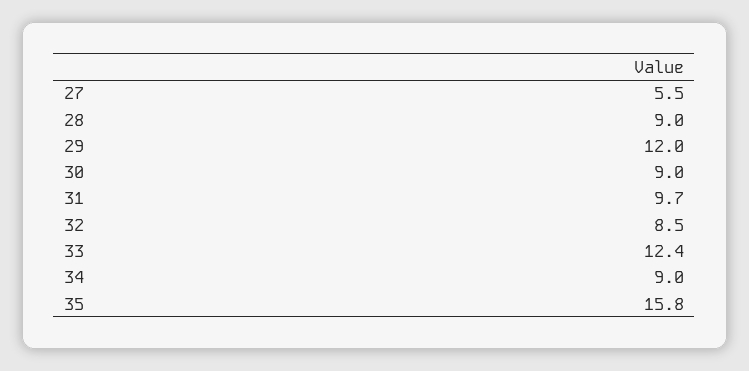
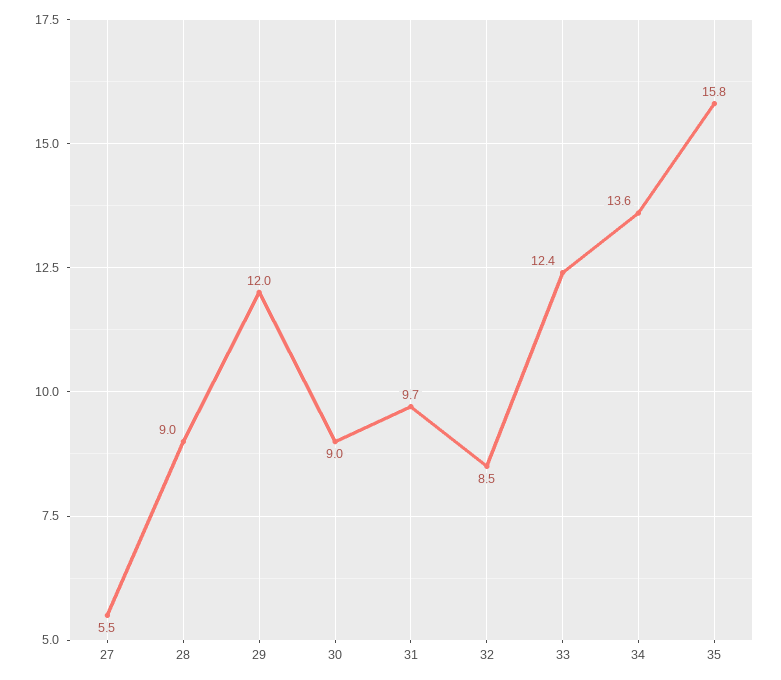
  {
    "27": 5.5,
    "28": 9,
    "29": 12,
    "30": 9,
    "31": 9.7,
    "32": 8.5,
    "33": 12.4,
-   "34": 9,
+   "34": 13.6,
    "35": 15.8
  }

